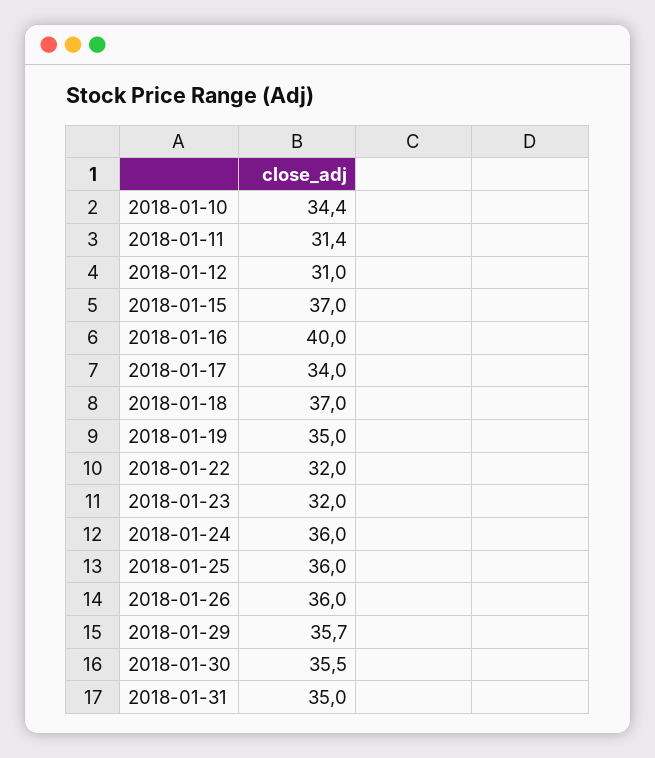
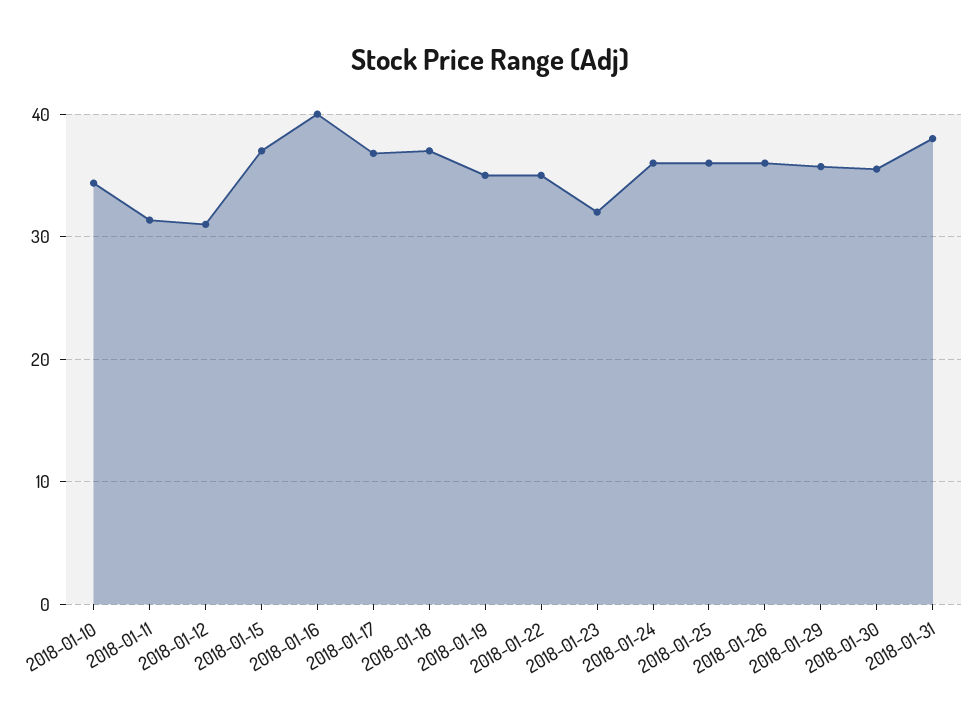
  {
    "2018-01-10": 34.4,
    "2018-01-11": 31.4,
    "2018-01-12": 31,
    "2018-01-15": 37,
    "2018-01-16": 40,
-   "2018-01-17": 34,
+   "2018-01-17": 37,
    "2018-01-18": 37,
    "2018-01-19": 35,
-   "2018-01-22": 32,
+   "2018-01-22": 35,
    "2018-01-23": 32,
    "2018-01-24": 36,
    "2018-01-25": 36,
    "2018-01-26": 36,
    "2018-01-29": 35.7,
    "2018-01-30": 35.5,
-   "2018-01-31": 35
+   "2018-01-31": 38
  }

